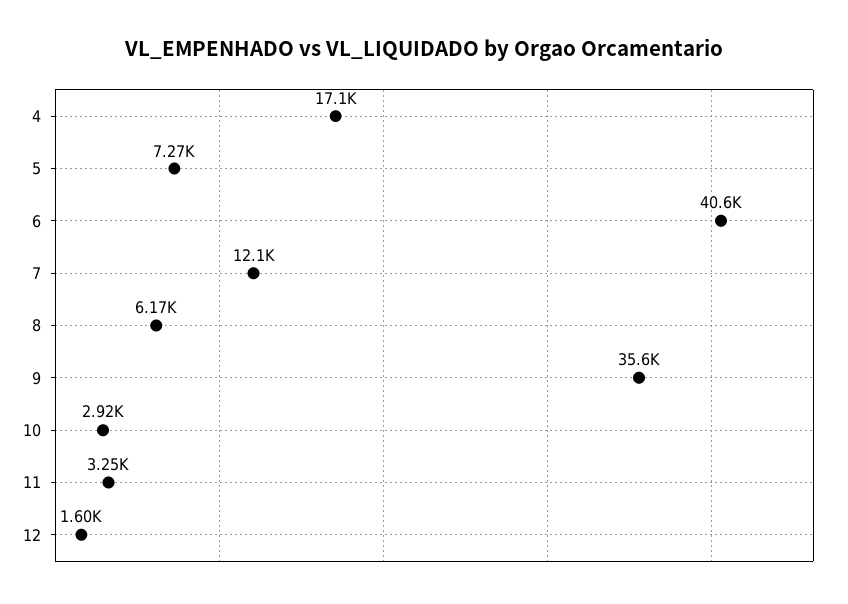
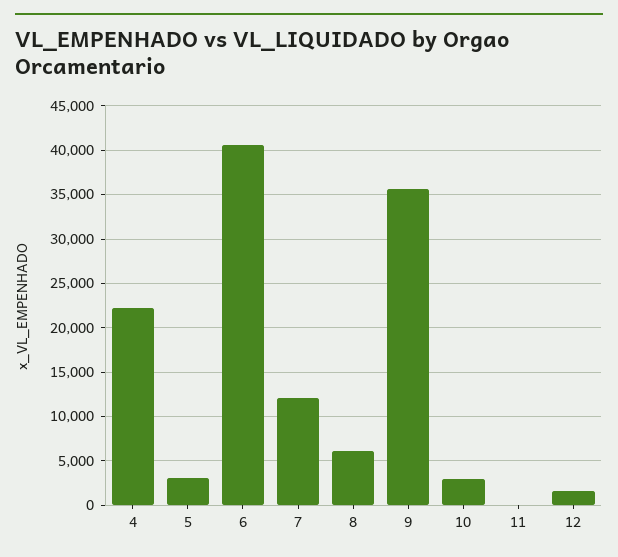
  {
-   "4": 17100,
+   "4": 22000,
-   "5": 7270,
+   "5": 3000,
    "6": 40600,
    "7": 12100,
    "8": 6170,
    "9": 35600,
    "10": 2920,
-   "11": 3250,
+   "11": 0,
    "12": 1600
  }

